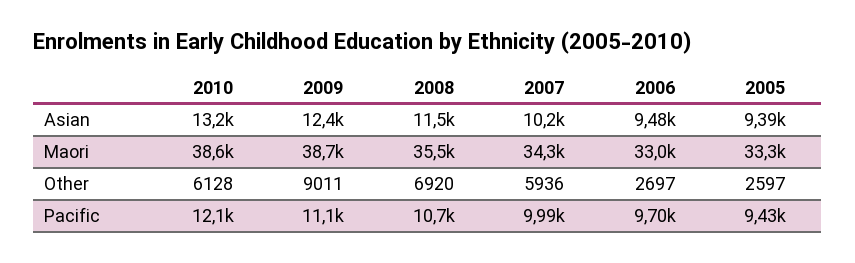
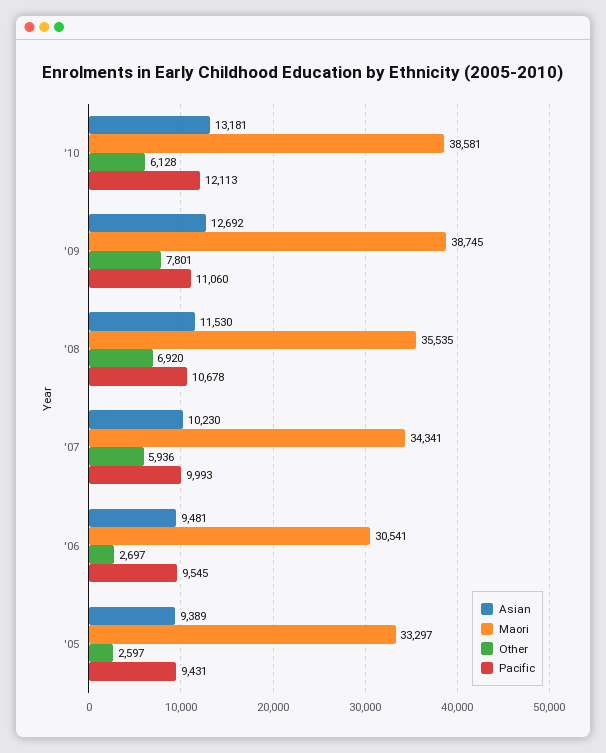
  {
    "Asian": {
      "2010": 13181,
-     "2009": 12400,
+     "2009": 12692,
      "2008": 11530,
      "2007": 10230,
      "2006": 9481,
      "2005": 9389
    },
    "Maori": {
      "2010": 38581,
      "2009": 38745,
      "2008": 35535,
      "2007": 34341,
-     "2006": 33000,
+     "2006": 30541,
      "2005": 33297
    },
    "Other": {
      "2010": 6128,
-     "2009": 9011,
+     "2009": 7801,
      "2008": 6920,
      "2007": 5936,
      "2006": 2697,
      "2005": 2597
    },
    "Pacific": {
      "2010": 12113,
      "2009": 11060,
      "2008": 10678,
      "2007": 9993,
-     "2006": 9700,
+     "2006": 9545,
      "2005": 9431
    }
  }

